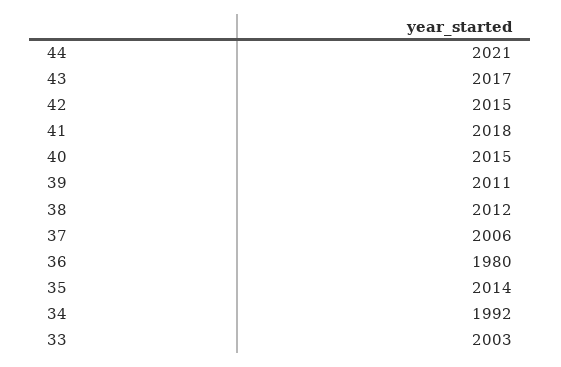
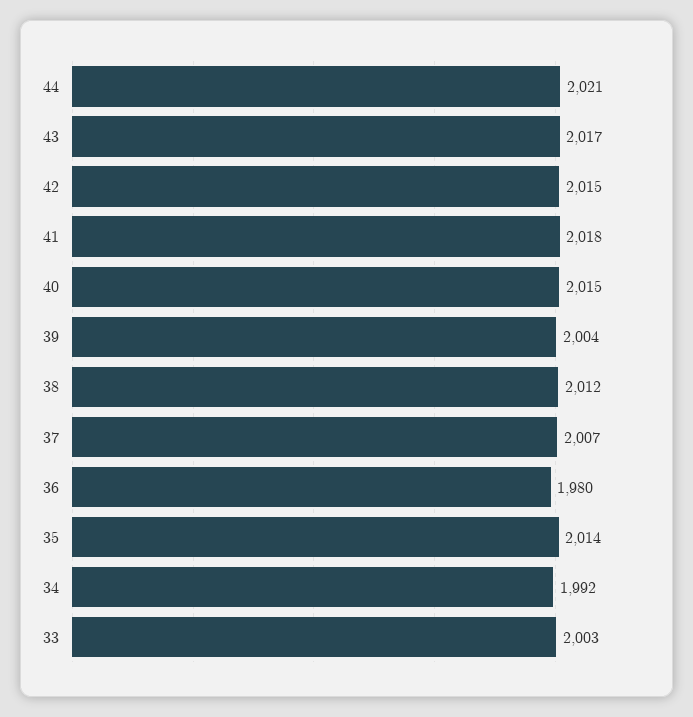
  {
    "44": 2021,
    "43": 2017,
    "42": 2015,
    "41": 2018,
    "40": 2015,
-   "39": 2011,
+   "39": 2004,
    "38": 2012,
-   "37": 2006,
+   "37": 2007,
    "36": 1980,
    "35": 2014,
    "34": 1992,
    "33": 2003
  }

